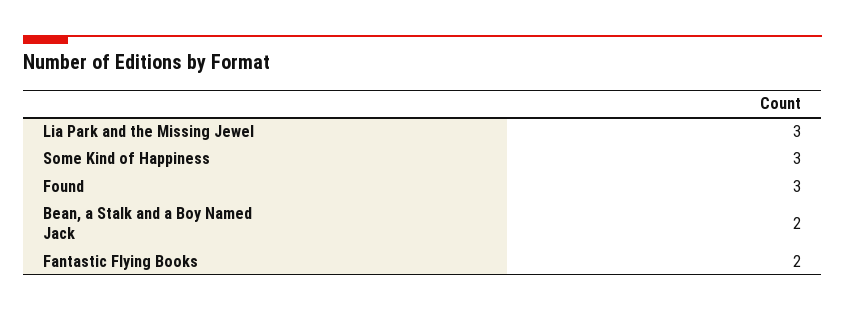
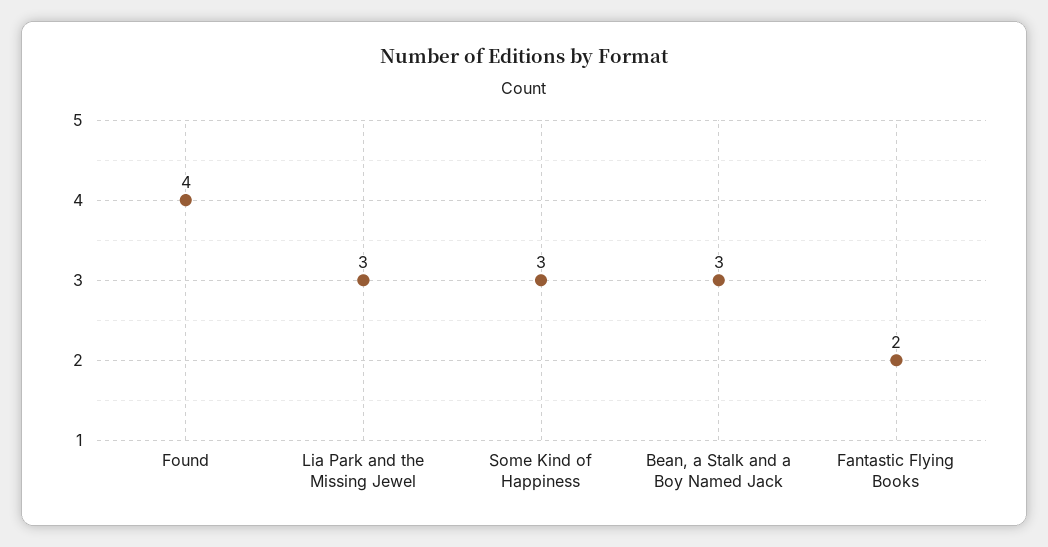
  {
    "Lia Park and the Missing Jewel": 3,
    "Some Kind of Happiness": 3,
-   "Found": 3,
+   "Found": 4,
-   "Bean, a Stalk and a Boy Named Jack": 2,
+   "Bean, a Stalk and a Boy Named Jack": 3,
    "Fantastic Flying Books": 2
  }

